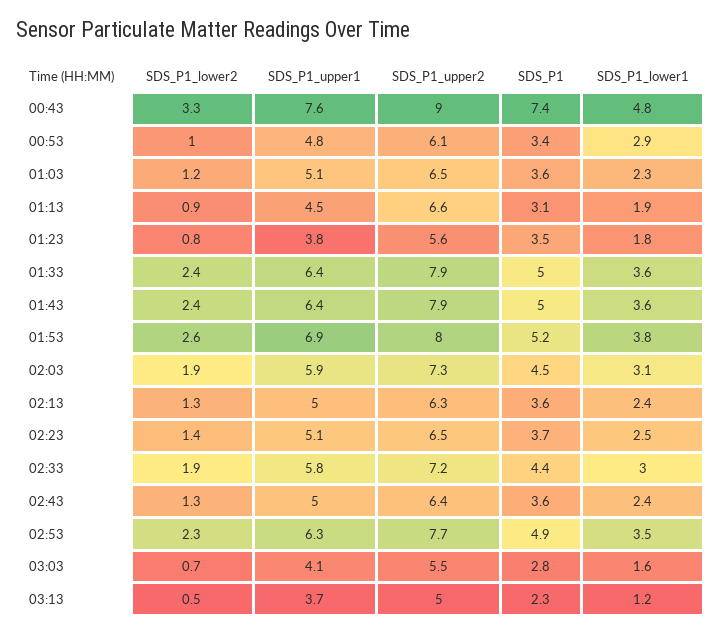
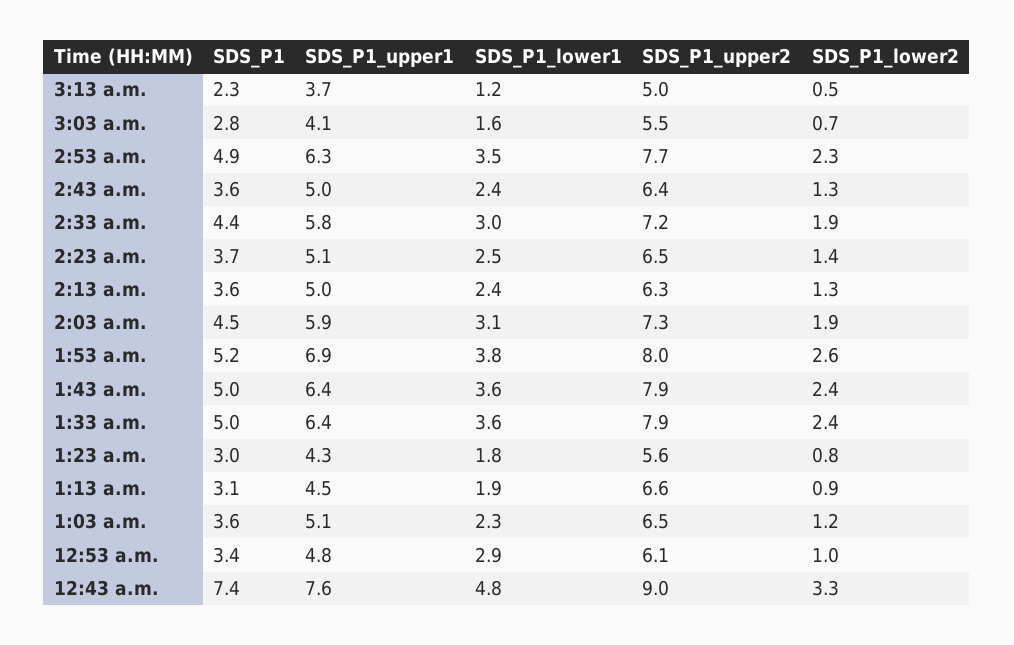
  {
    "SDS_P1_lower2": {
      "00:43": 3.3,
      "00:53": 1,
      "01:03": 1.2,
      "01:13": 0.9,
      "01:23": 0.8,
      "01:33": 2.4,
      "01:43": 2.4,
      "01:53": 2.6,
      "02:03": 1.9,
      "02:13": 1.3,
      "02:23": 1.4,
      "02:33": 1.9,
      "02:43": 1.3,
      "02:53": 2.3,
      "03:03": 0.7,
      "03:13": 0.5
    },
    "SDS_P1_upper1": {
      "00:43": 7.6,
      "00:53": 4.8,
      "01:03": 5.1,
      "01:13": 4.5,
-     "01:23": 3.8,
+     "01:23": 4.3,
      "01:33": 6.4,
      "01:43": 6.4,
      "01:53": 6.9,
      "02:03": 5.9,
      "02:13": 5,
      "02:23": 5.1,
      "02:33": 5.8,
      "02:43": 5,
      "02:53": 6.3,
      "03:03": 4.1,
      "03:13": 3.7
    },
    "SDS_P1_upper2": {
      "00:43": 9,
      "00:53": 6.1,
      "01:03": 6.5,
      "01:13": 6.6,
      "01:23": 5.6,
      "01:33": 7.9,
      "01:43": 7.9,
      "01:53": 8,
      "02:03": 7.3,
      "02:13": 6.3,
      "02:23": 6.5,
      "02:33": 7.2,
      "02:43": 6.4,
      "02:53": 7.7,
      "03:03": 5.5,
      "03:13": 5
    },
    "SDS_P1": {
      "00:43": 7.4,
      "00:53": 3.4,
      "01:03": 3.6,
      "01:13": 3.1,
-     "01:23": 3.5,
+     "01:23": 3,
      "01:33": 5,
      "01:43": 5,
      "01:53": 5.2,
      "02:03": 4.5,
      "02:13": 3.6,
      "02:23": 3.7,
      "02:33": 4.4,
      "02:43": 3.6,
      "02:53": 4.9,
      "03:03": 2.8,
      "03:13": 2.3
    },
    "SDS_P1_lower1": {
      "00:43": 4.8,
      "00:53": 2.9,
      "01:03": 2.3,
      "01:13": 1.9,
      "01:23": 1.8,
      "01:33": 3.6,
      "01:43": 3.6,
      "01:53": 3.8,
      "02:03": 3.1,
      "02:13": 2.4,
      "02:23": 2.5,
      "02:33": 3,
      "02:43": 2.4,
      "02:53": 3.5,
      "03:03": 1.6,
      "03:13": 1.2
    }
  }

